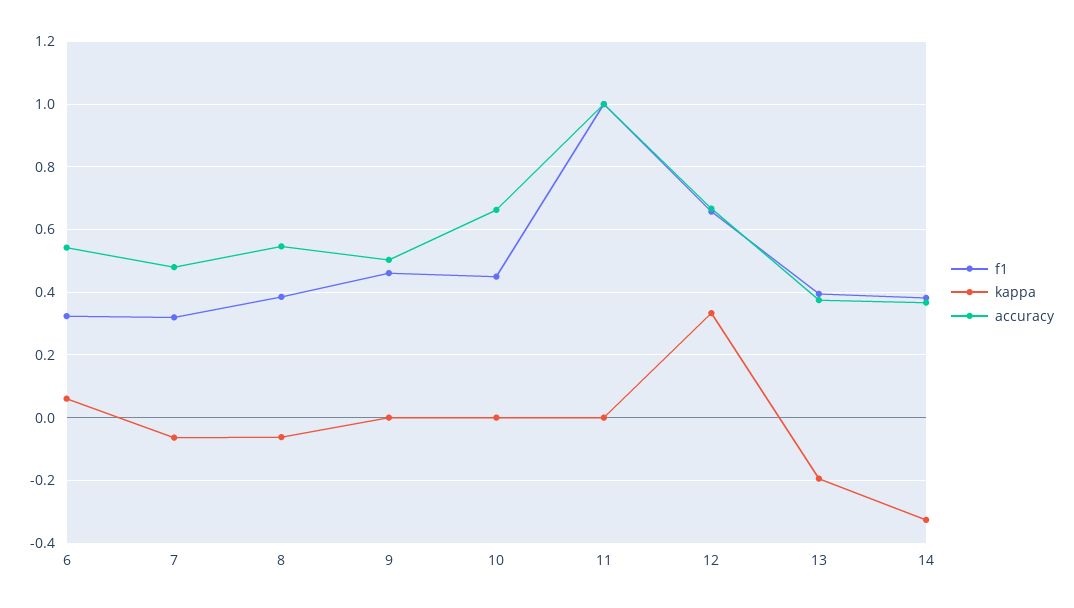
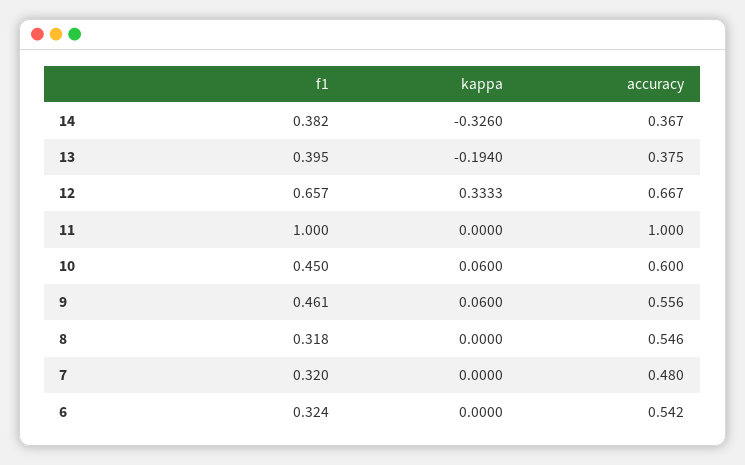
  {
    "f1": {
      "6": 0.324,
      "7": 0.32,
-     "8": 0.38,
+     "8": 0.318,
      "9": 0.461,
      "10": 0.45,
      "11": 1,
      "12": 0.657,
      "13": 0.395,
      "14": 0.382
    },
    "kappa": {
-     "6": 0.06,
+     "6": 0,
-     "7": -0.06,
+     "7": 0,
-     "8": -0.06,
+     "8": 0,
-     "9": 0,
+     "9": 0.06,
-     "10": 0,
+     "10": 0.06,
      "11": 0,
      "12": 0.3333,
      "13": -0.194,
      "14": -0.326
    },
    "accuracy": {
      "6": 0.542,
      "7": 0.48,
      "8": 0.546,
-     "9": 0.5,
+     "9": 0.556,
-     "10": 0.66,
+     "10": 0.6,
      "11": 1,
      "12": 0.667,
      "13": 0.375,
      "14": 0.367
    }
  }

